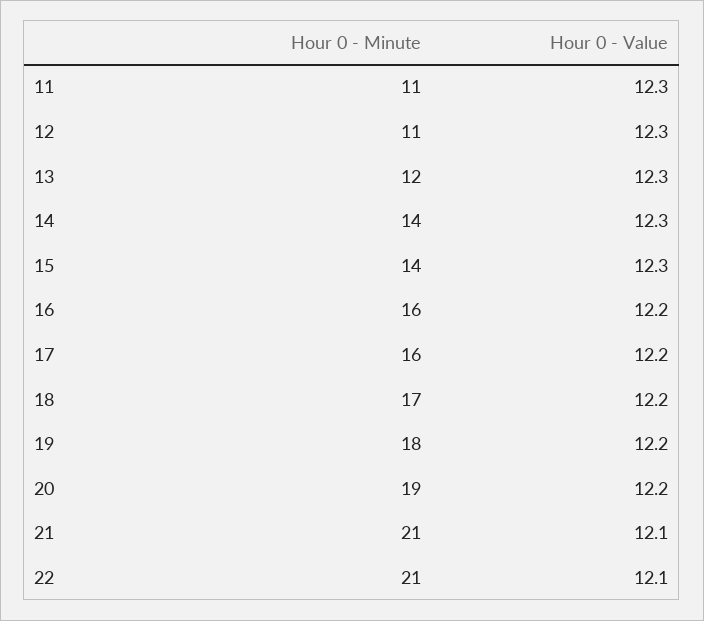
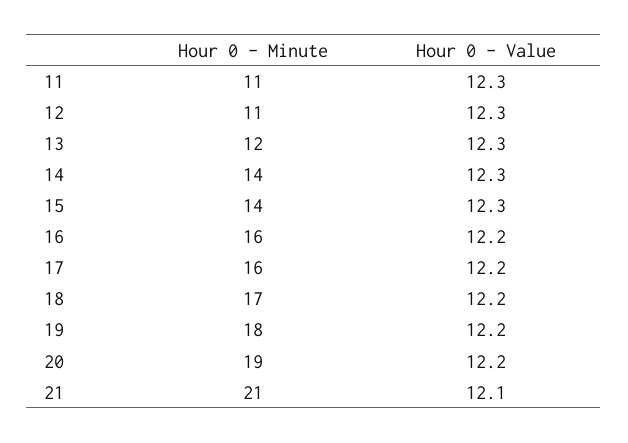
  {
    "Hour 0 - Minute": {
      "11": 11,
      "12": 11,
      "13": 12,
      "14": 14,
      "15": 14,
      "16": 16,
      "17": 16,
      "18": 17,
      "19": 18,
      "20": 19,
-     "21": 21,
+     "21": 21
-     "22": 21
    },
    "Hour 0 - Value": {
      "11": 12.3,
      "12": 12.3,
      "13": 12.3,
      "14": 12.3,
      "15": 12.3,
      "16": 12.2,
      "17": 12.2,
      "18": 12.2,
      "19": 12.2,
      "20": 12.2,
-     "21": 12.1,
+     "21": 12.1
-     "22": 12.1
    }
  }

